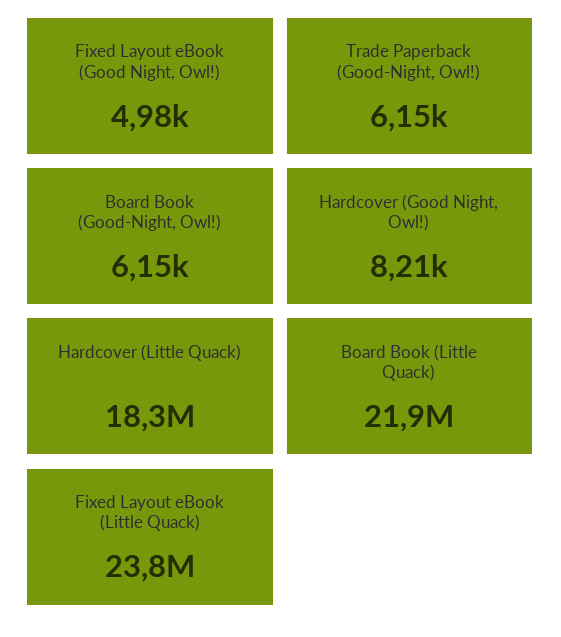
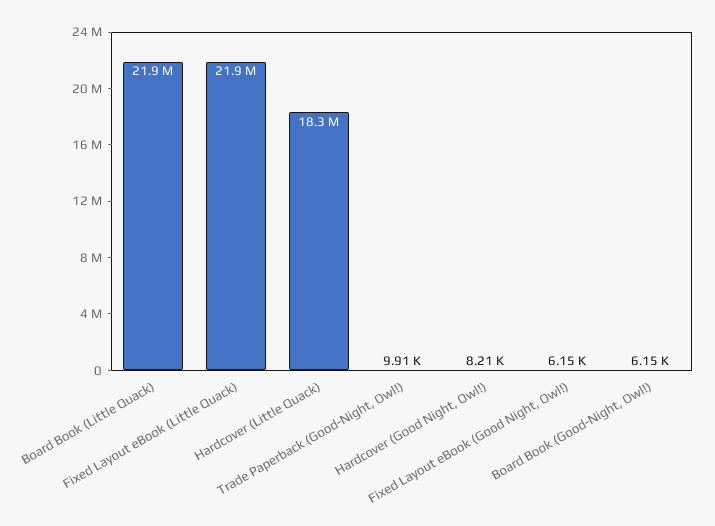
  {
-   "Fixed Layout eBook (Good Night, Owl!)": 4980,
+   "Fixed Layout eBook (Good Night, Owl!)": 6150,
-   "Trade Paperback (Good-Night, Owl!)": 6150,
+   "Trade Paperback (Good-Night, Owl!)": 9910,
    "Board Book (Good-Night, Owl!)": 6150,
    "Hardcover (Good Night, Owl!)": 8210,
    "Hardcover (Little Quack)": 18300000,
    "Board Book (Little Quack)": 21900000,
-   "Fixed Layout eBook (Little Quack)": 23800000
+   "Fixed Layout eBook (Little Quack)": 21900000
  }

